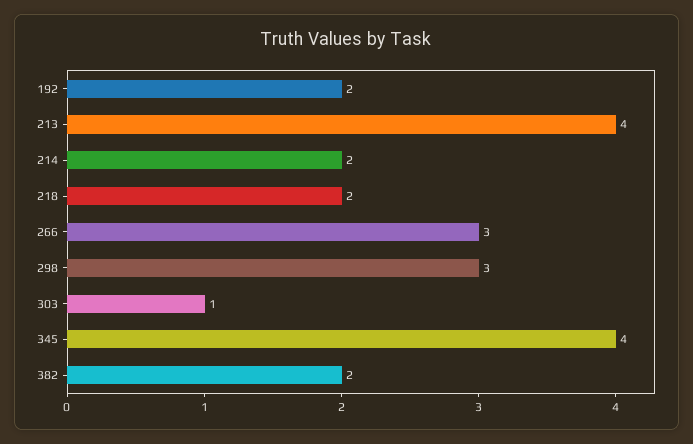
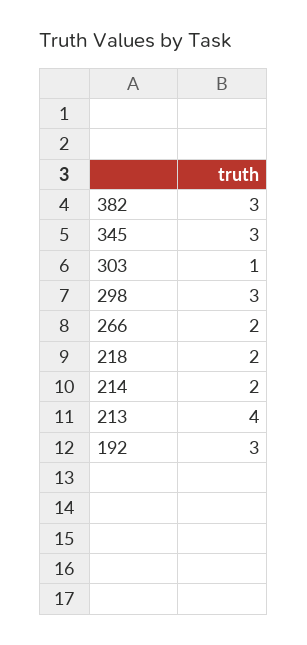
  {
-   "192": 2,
+   "192": 3,
    "213": 4,
    "214": 2,
    "218": 2,
-   "266": 3,
+   "266": 2,
    "298": 3,
    "303": 1,
-   "345": 4,
+   "345": 3,
-   "382": 2
+   "382": 3
  }

